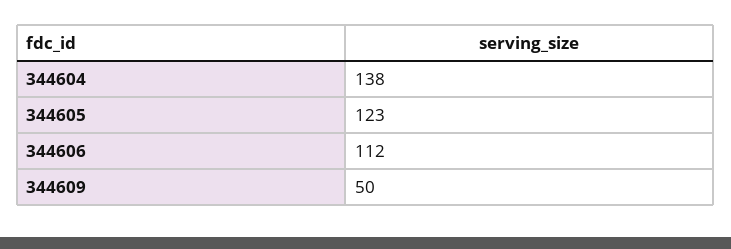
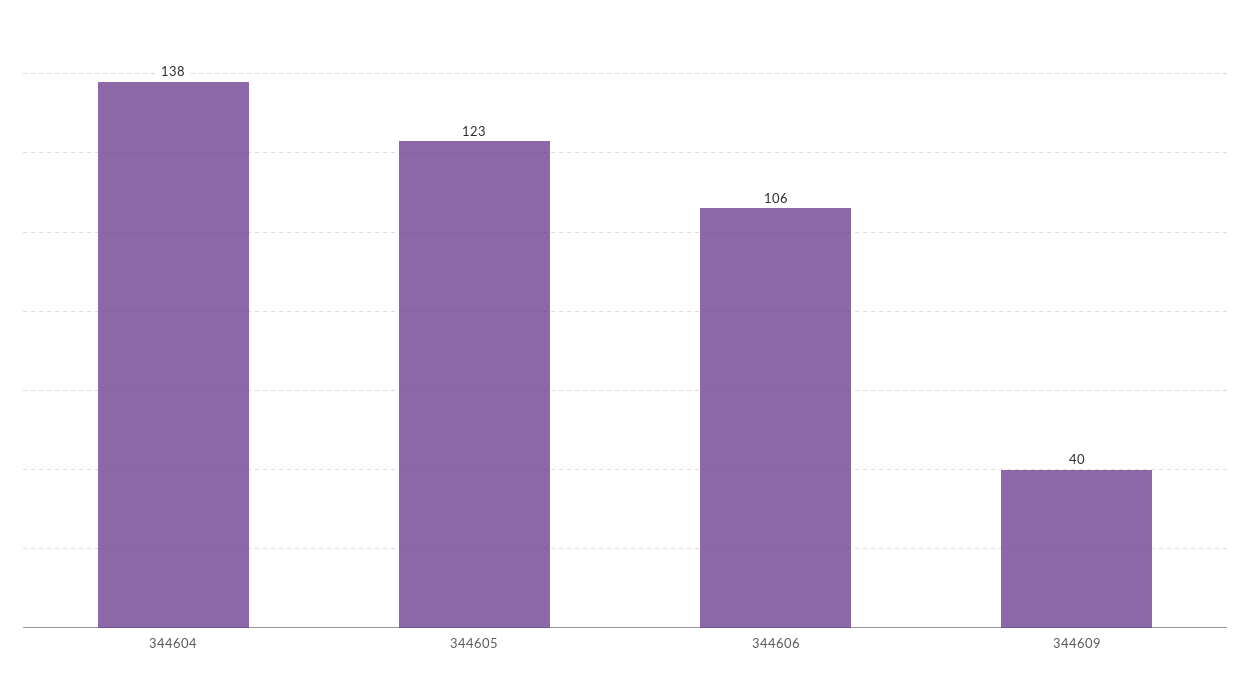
  {
    "344604": 138,
    "344605": 123,
-   "344606": 112,
+   "344606": 106,
-   "344609": 50
+   "344609": 40
  }

